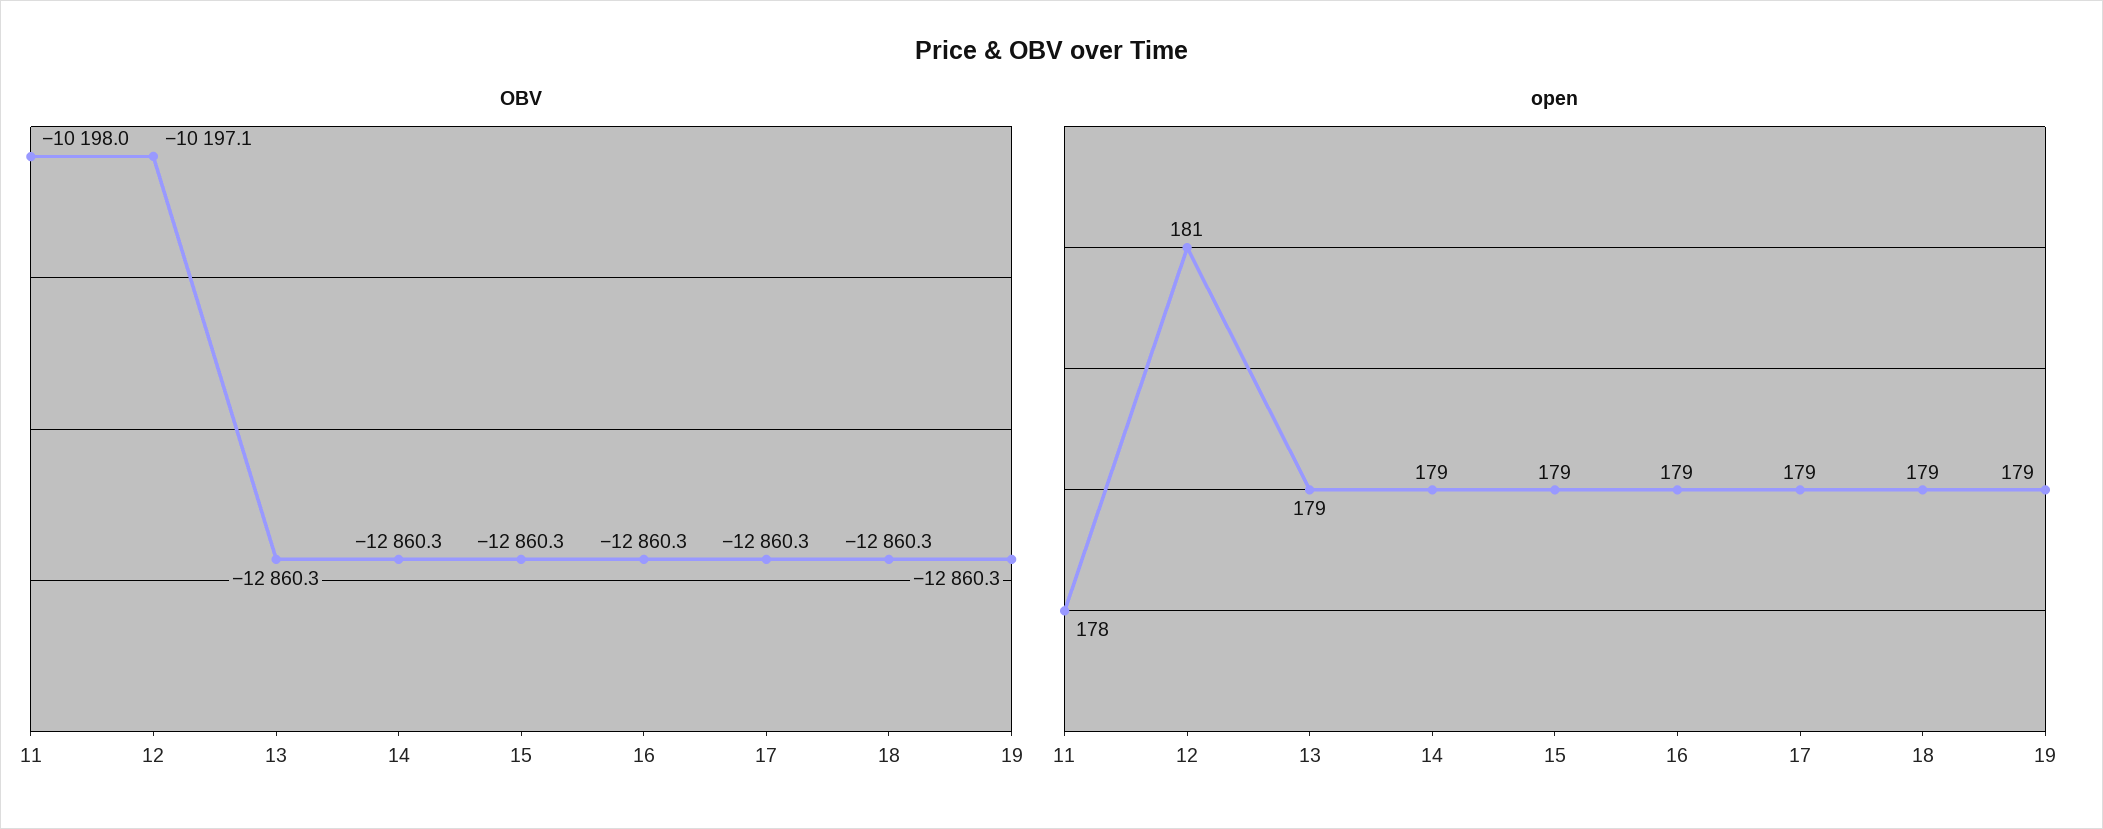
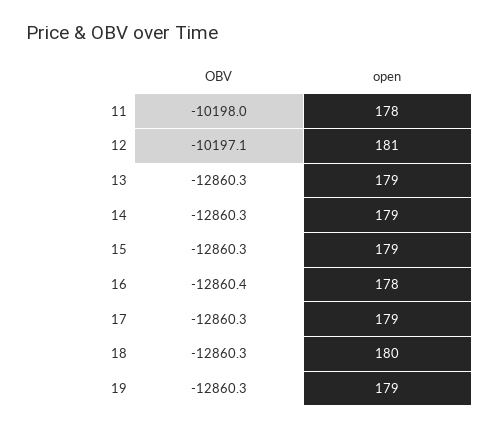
  {
    "OBV": {
      "11": -10198,
      "12": -10197.1,
      "13": -12860.3,
      "14": -12860.3,
      "15": -12860.3,
-     "16": -12860.3,
+     "16": -12860.4,
      "17": -12860.3,
      "18": -12860.3,
      "19": -12860.3
    },
    "open": {
      "11": 178,
      "12": 181,
      "13": 179,
      "14": 179,
      "15": 179,
-     "16": 179,
+     "16": 178,
      "17": 179,
-     "18": 179,
+     "18": 180,
      "19": 179
    }
  }

